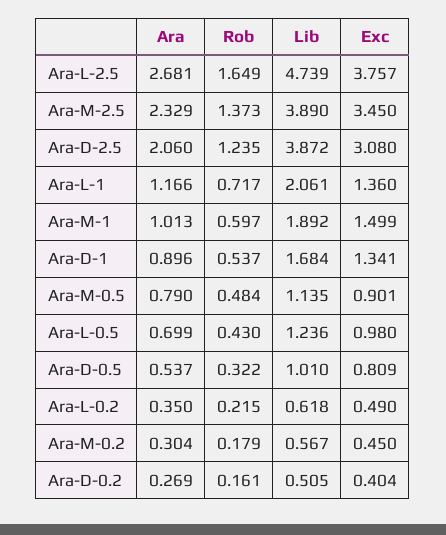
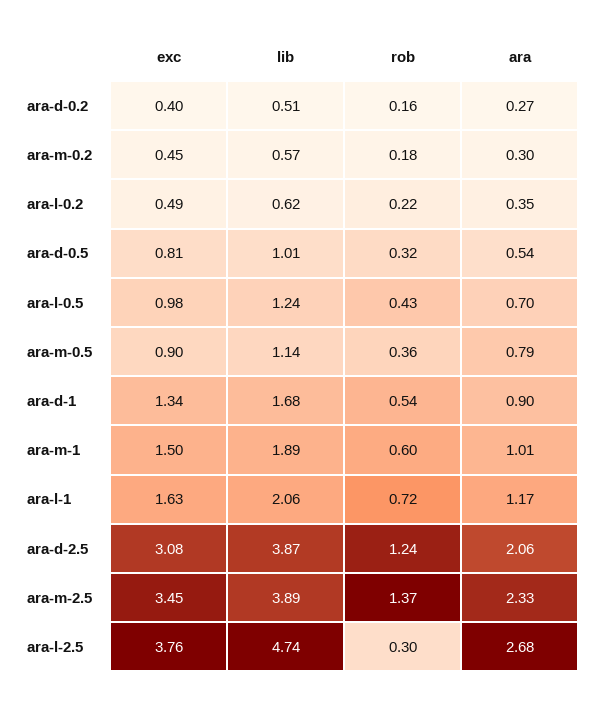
  {
    "Ara": {
      "Ara-L-2.5": 2.681,
      "Ara-M-2.5": 2.329,
      "Ara-D-2.5": 2.06,
      "Ara-L-1": 1.166,
      "Ara-M-1": 1.013,
      "Ara-D-1": 0.896,
      "Ara-M-0.5": 0.79,
      "Ara-L-0.5": 0.699,
      "Ara-D-0.5": 0.537,
      "Ara-L-0.2": 0.35,
      "Ara-M-0.2": 0.304,
      "Ara-D-0.2": 0.269
    },
    "Rob": {
-     "Ara-L-2.5": 1.649,
+     "Ara-L-2.5": 0.3,
      "Ara-M-2.5": 1.373,
      "Ara-D-2.5": 1.235,
      "Ara-L-1": 0.717,
      "Ara-M-1": 0.597,
      "Ara-D-1": 0.537,
-     "Ara-M-0.5": 0.484,
+     "Ara-M-0.5": 0.36,
      "Ara-L-0.5": 0.43,
      "Ara-D-0.5": 0.322,
      "Ara-L-0.2": 0.215,
      "Ara-M-0.2": 0.179,
      "Ara-D-0.2": 0.161
    },
    "Lib": {
      "Ara-L-2.5": 4.739,
      "Ara-M-2.5": 3.89,
      "Ara-D-2.5": 3.872,
      "Ara-L-1": 2.061,
      "Ara-M-1": 1.892,
      "Ara-D-1": 1.684,
      "Ara-M-0.5": 1.135,
      "Ara-L-0.5": 1.236,
      "Ara-D-0.5": 1.01,
      "Ara-L-0.2": 0.618,
      "Ara-M-0.2": 0.567,
      "Ara-D-0.2": 0.505
    },
    "Exc": {
      "Ara-L-2.5": 3.757,
      "Ara-M-2.5": 3.45,
      "Ara-D-2.5": 3.08,
-     "Ara-L-1": 1.36,
+     "Ara-L-1": 1.63,
      "Ara-M-1": 1.499,
      "Ara-D-1": 1.341,
      "Ara-M-0.5": 0.901,
      "Ara-L-0.5": 0.98,
      "Ara-D-0.5": 0.809,
      "Ara-L-0.2": 0.49,
      "Ara-M-0.2": 0.45,
      "Ara-D-0.2": 0.404
    }
  }

